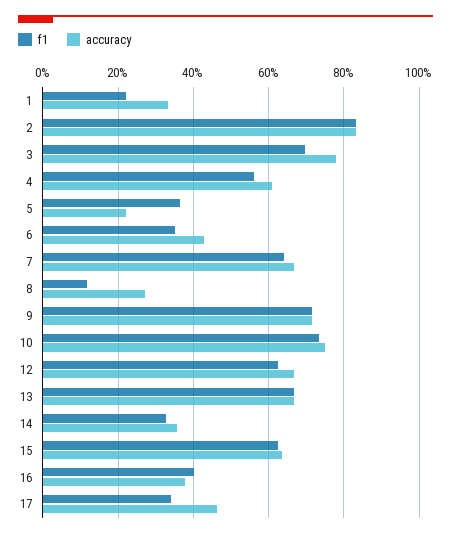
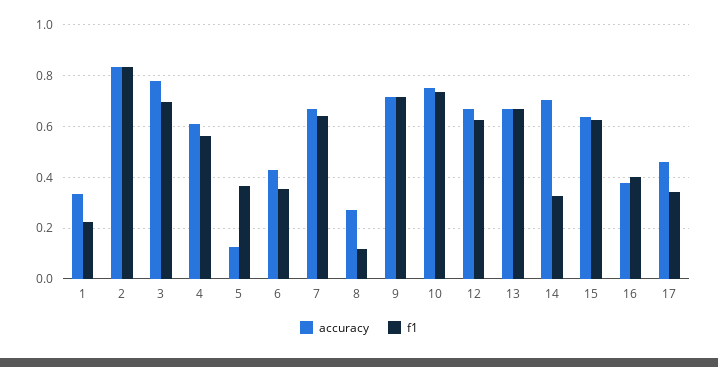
  {
    "f1": {
      "1": 0.22,
      "2": 0.84,
      "3": 0.7,
      "4": 0.56,
      "5": 0.36,
      "6": 0.36,
      "7": 0.64,
      "8": 0.12,
      "9": 0.72,
      "10": 0.74,
      "12": 0.62,
      "13": 0.66,
      "14": 0.32,
      "15": 0.62,
      "16": 0.4,
      "17": 0.34
    },
    "accuracy": {
      "1": 0.34,
      "2": 0.84,
      "3": 0.78,
      "4": 0.6,
-     "5": 0.22,
+     "5": 0.125,
      "6": 0.42,
      "7": 0.66,
      "8": 0.28,
      "9": 0.72,
      "10": 0.76,
      "12": 0.66,
      "13": 0.66,
-     "14": 0.36,
+     "14": 0.7,
      "15": 0.64,
      "16": 0.38,
      "17": 0.46
    }
  }

